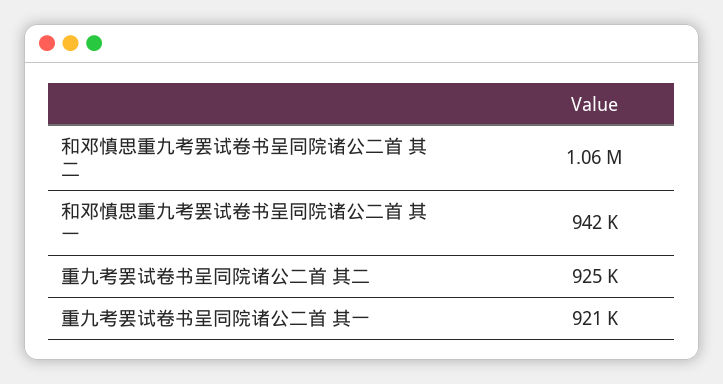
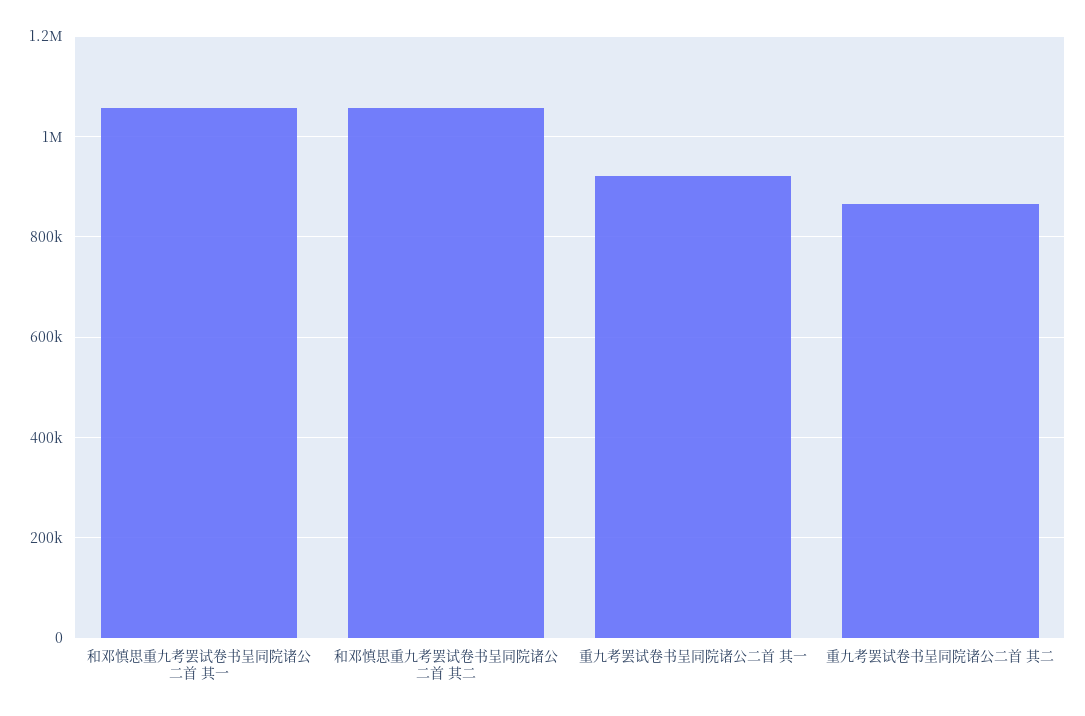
  {
    "和邓慎思重九考罢试卷书呈同院诸公二首 其二": 1060000,
-   "和邓慎思重九考罢试卷书呈同院诸公二首 其一": 942000,
+   "和邓慎思重九考罢试卷书呈同院诸公二首 其一": 1060000,
-   "重九考罢试卷书呈同院诸公二首 其二": 925000,
+   "重九考罢试卷书呈同院诸公二首 其二": 860000,
    "重九考罢试卷书呈同院诸公二首 其一": 921000
  }

